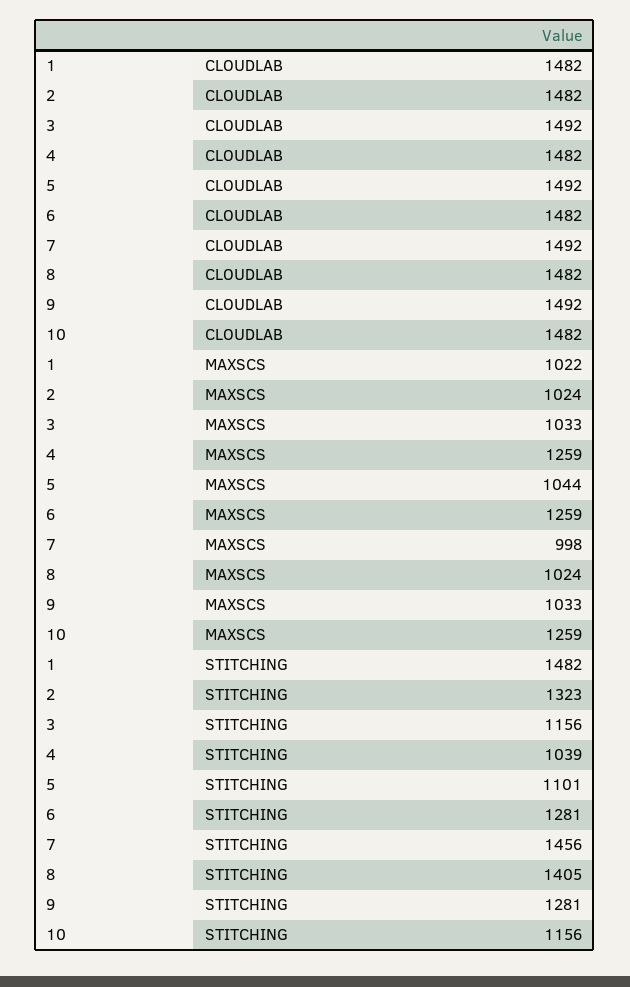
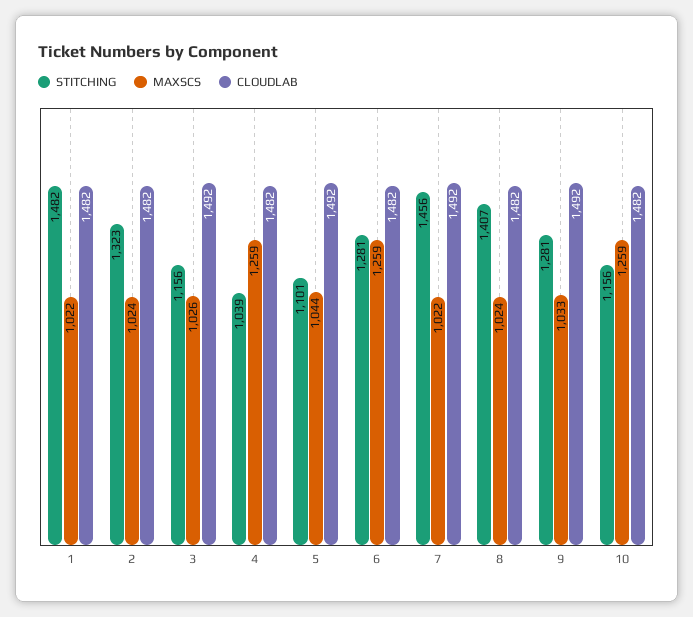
  {
    "CLOUDLAB": {
      "1": 1482,
      "2": 1482,
      "3": 1492,
      "4": 1482,
      "5": 1492,
      "6": 1482,
      "7": 1492,
      "8": 1482,
      "9": 1492,
      "10": 1482
    },
    "MAXSCS": {
      "1": 1022,
      "2": 1024,
-     "3": 1033,
+     "3": 1026,
      "4": 1259,
      "5": 1044,
      "6": 1259,
-     "7": 998,
+     "7": 1022,
      "8": 1024,
      "9": 1033,
      "10": 1259
    },
    "STITCHING": {
      "1": 1482,
      "2": 1323,
      "3": 1156,
      "4": 1039,
      "5": 1101,
      "6": 1281,
      "7": 1456,
-     "8": 1405,
+     "8": 1407,
      "9": 1281,
      "10": 1156
    }
  }

